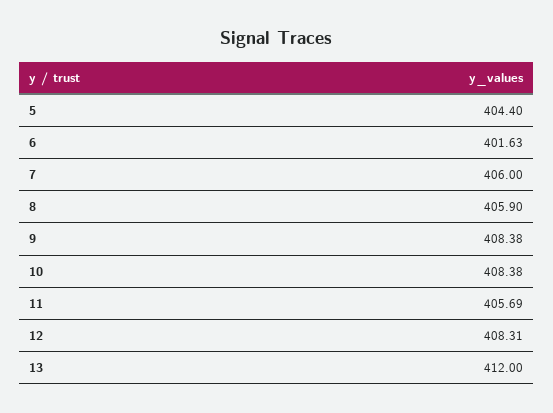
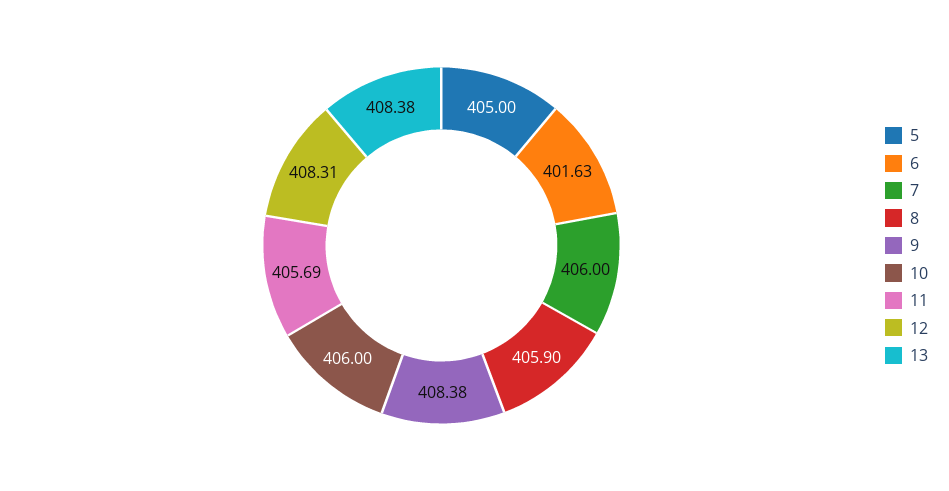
  {
-   "5": 404.4,
+   "5": 405,
    "6": 401.63,
    "7": 406,
    "8": 405.9,
    "9": 408.38,
-   "10": 408.38,
+   "10": 406,
    "11": 405.69,
    "12": 408.31,
-   "13": 412
+   "13": 408.38
  }

